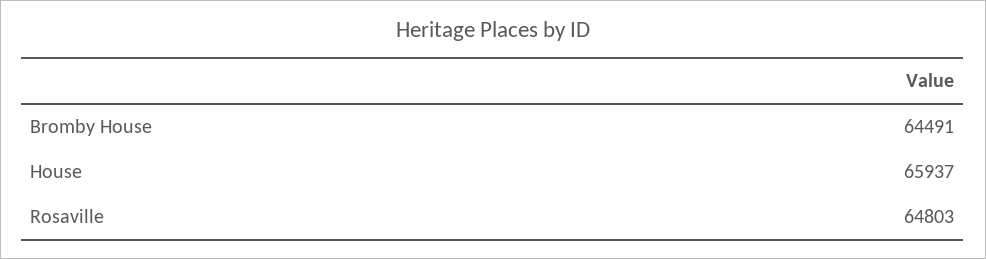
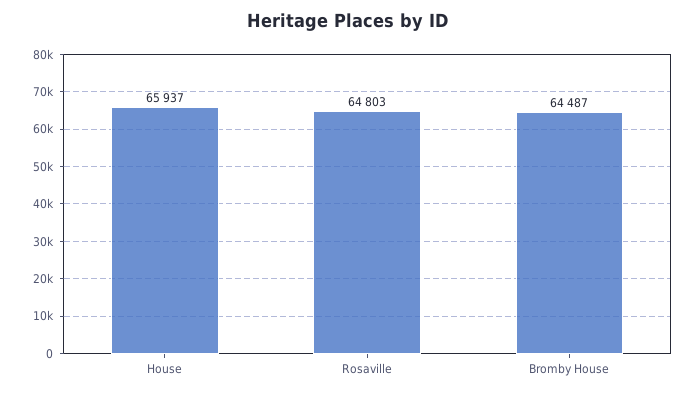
  {
-   "Bromby House": 64491,
+   "Bromby House": 64487,
    "House": 65937,
    "Rosaville": 64803
  }

